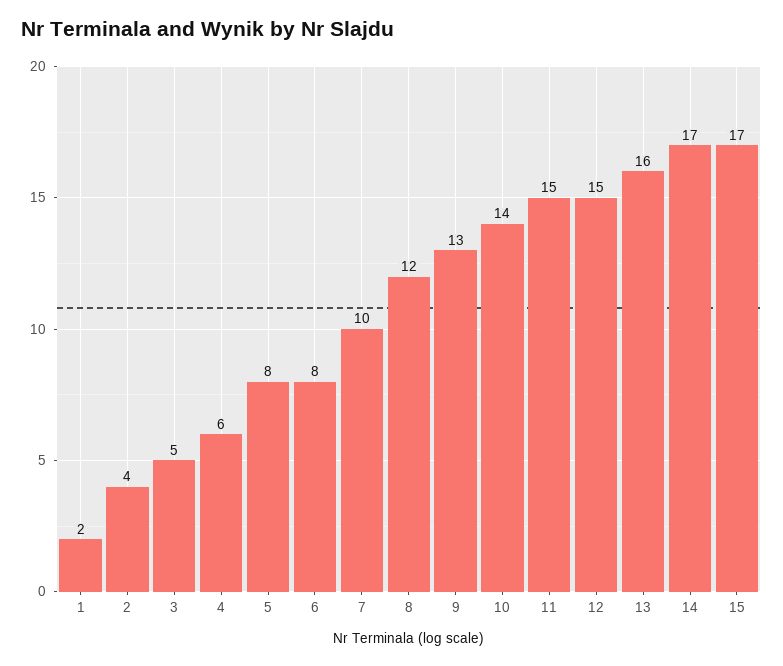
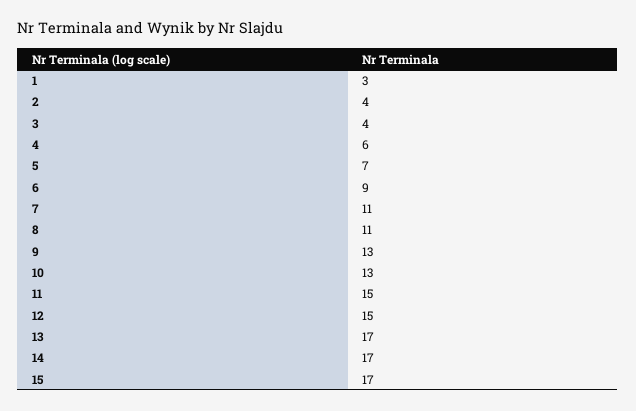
  {
-   "1": 2,
+   "1": 3,
    "2": 4,
-   "3": 5,
+   "3": 4,
    "4": 6,
-   "5": 8,
+   "5": 7,
-   "6": 8,
+   "6": 9,
-   "7": 10,
+   "7": 11,
-   "8": 12,
+   "8": 11,
    "9": 13,
-   "10": 14,
+   "10": 13,
    "11": 15,
    "12": 15,
-   "13": 16,
+   "13": 17,
    "14": 17,
    "15": 17
  }

